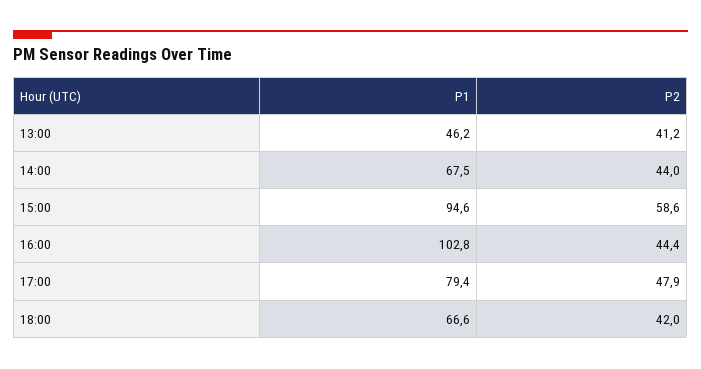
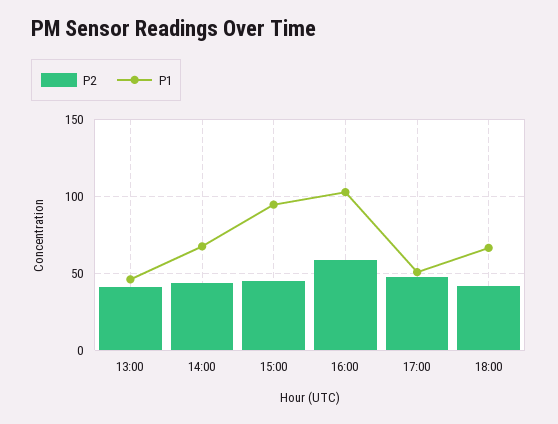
  {
    "P1": {
      "13:00": 46.2,
      "14:00": 67.5,
      "15:00": 94.6,
      "16:00": 102.8,
-     "17:00": 79.4,
+     "17:00": 50,
      "18:00": 66.6
    },
    "P2": {
      "13:00": 41.2,
      "14:00": 44,
-     "15:00": 58.6,
+     "15:00": 45,
-     "16:00": 44.4,
+     "16:00": 60,
      "17:00": 47.9,
      "18:00": 42
    }
  }

